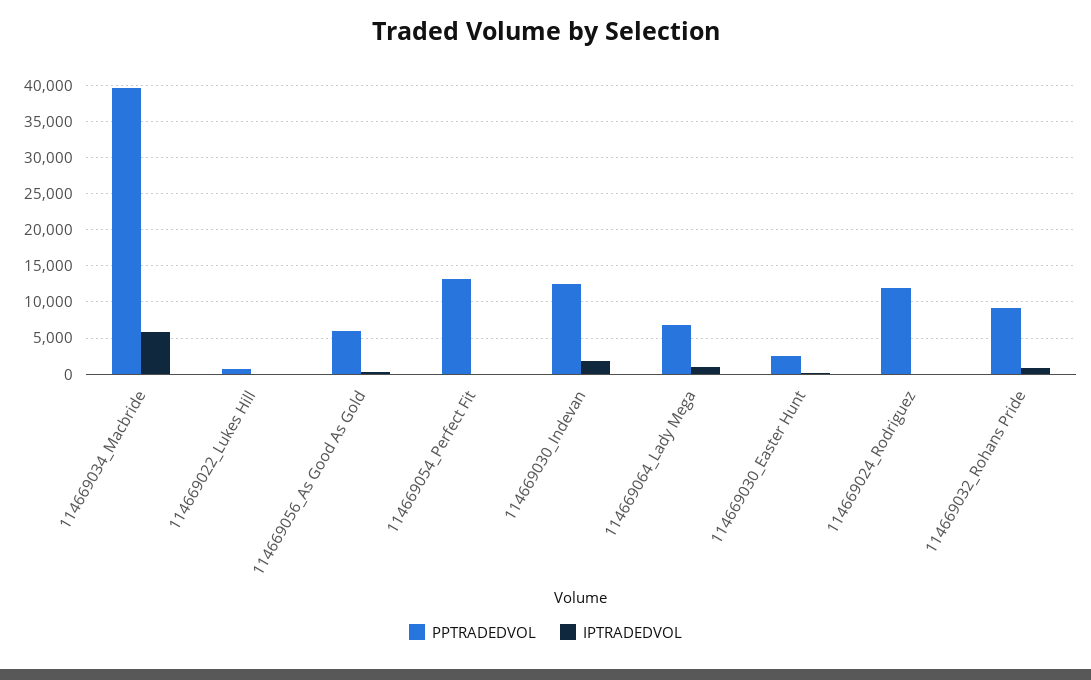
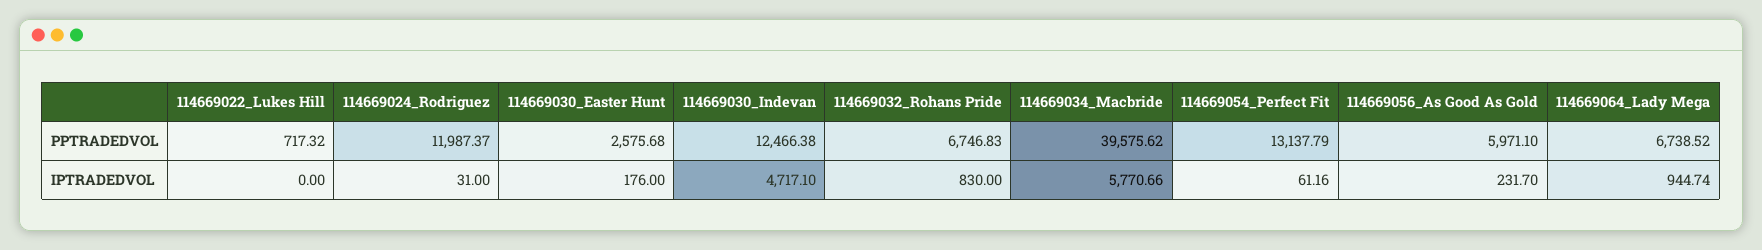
  {
    "PPTRADEDVOL": {
      "114669034_Macbride": 39575.62,
      "114669022_Lukes Hill": 717.32,
      "114669056_As Good As Gold": 5971.1,
      "114669054_Perfect Fit": 13137.79,
      "114669030_Indevan": 12466.38,
      "114669064_Lady Mega": 6738.52,
      "114669030_Easter Hunt": 2575.68,
      "114669024_Rodriguez": 11987.37,
-     "114669032_Rohans Pride": 9000
+     "114669032_Rohans Pride": 6746.83
    },
    "IPTRADEDVOL": {
      "114669034_Macbride": 5770.66,
      "114669022_Lukes Hill": 0,
      "114669056_As Good As Gold": 231.7,
      "114669054_Perfect Fit": 61.16,
-     "114669030_Indevan": 2000,
+     "114669030_Indevan": 4717.1,
      "114669064_Lady Mega": 944.74,
      "114669030_Easter Hunt": 176,
      "114669024_Rodriguez": 31,
      "114669032_Rohans Pride": 830
    }
  }

